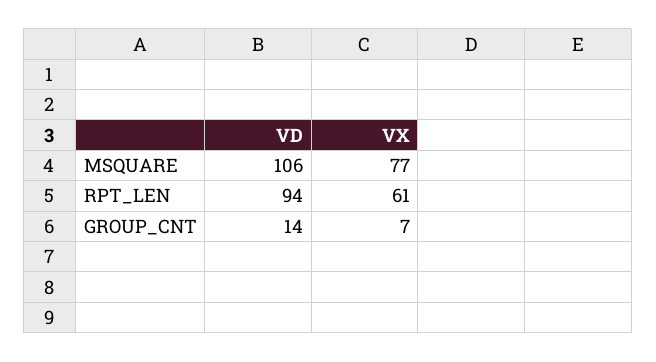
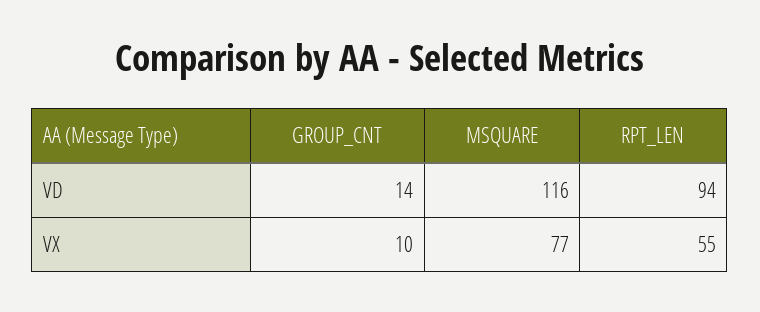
  {
    "VD": {
-     "MSQUARE": 106,
+     "MSQUARE": 116,
      "RPT_LEN": 94,
      "GROUP_CNT": 14
    },
    "VX": {
      "MSQUARE": 77,
-     "RPT_LEN": 61,
+     "RPT_LEN": 55,
-     "GROUP_CNT": 7
+     "GROUP_CNT": 10
    }
  }

